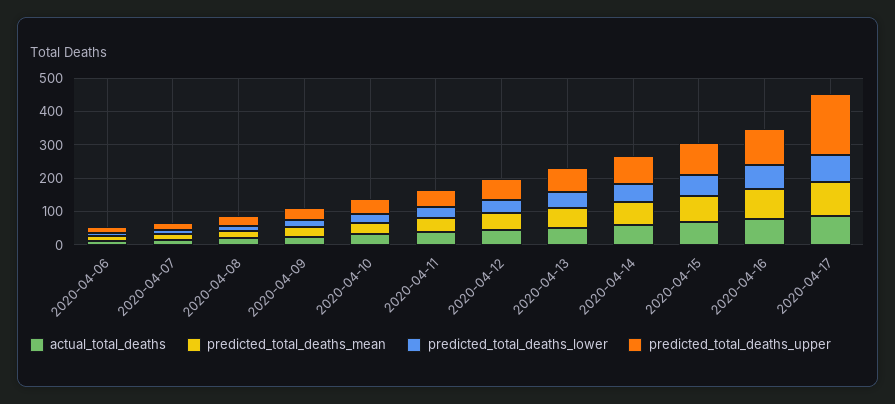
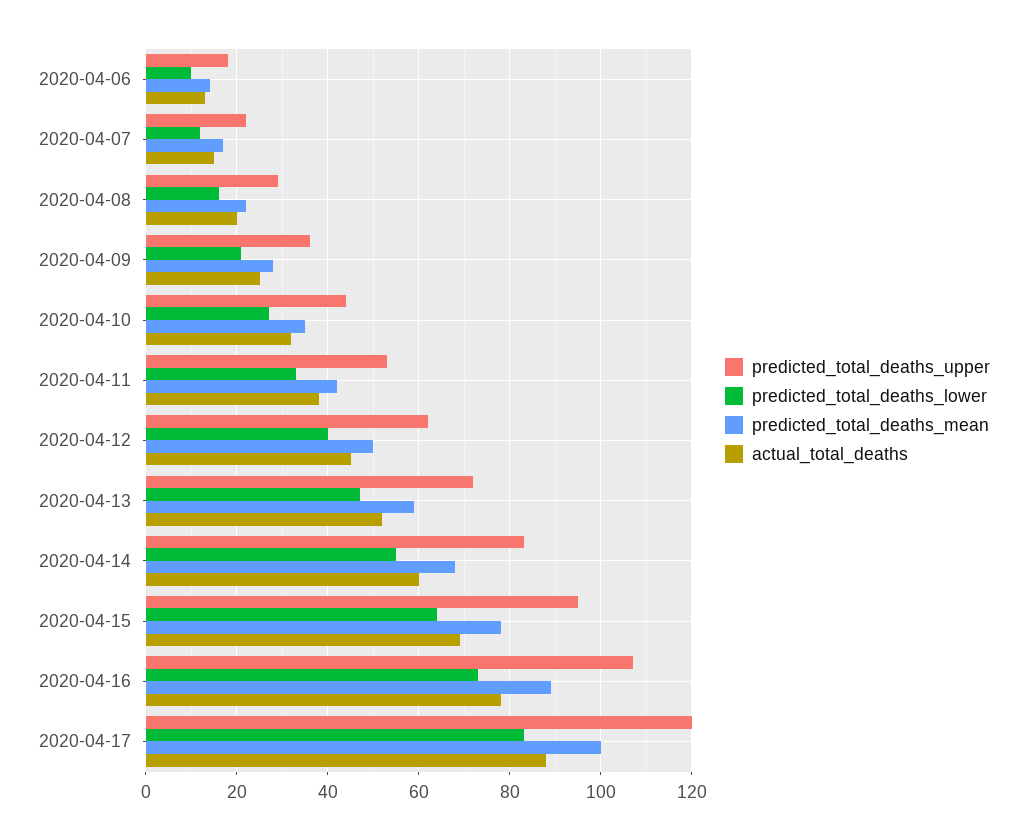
  {
    "actual_total_deaths": {
      "2020-04-06": 15,
      "2020-04-07": 15,
      "2020-04-08": 20,
      "2020-04-09": 25,
      "2020-04-10": 30,
      "2020-04-11": 40,
      "2020-04-12": 45,
      "2020-04-13": 50,
      "2020-04-14": 60,
      "2020-04-15": 70,
      "2020-04-16": 80,
      "2020-04-17": 90
    },
    "predicted_total_deaths_mean": {
      "2020-04-06": 15,
      "2020-04-07": 15,
      "2020-04-08": 20,
      "2020-04-09": 30,
      "2020-04-10": 35,
      "2020-04-11": 40,
      "2020-04-12": 50,
      "2020-04-13": 60,
      "2020-04-14": 70,
      "2020-04-15": 80,
      "2020-04-16": 90,
      "2020-04-17": 100
    },
    "predicted_total_deaths_lower": {
      "2020-04-06": 10,
      "2020-04-07": 10,
      "2020-04-08": 15,
      "2020-04-09": 20,
      "2020-04-10": 25,
      "2020-04-11": 35,
      "2020-04-12": 40,
      "2020-04-13": 45,
      "2020-04-14": 55,
      "2020-04-15": 65,
      "2020-04-16": 75,
      "2020-04-17": 85
    },
    "predicted_total_deaths_upper": {
      "2020-04-06": 20,
      "2020-04-07": 20,
      "2020-04-08": 30,
      "2020-04-09": 35,
      "2020-04-10": 45,
      "2020-04-11": 55,
      "2020-04-12": 60,
      "2020-04-13": 70,
      "2020-04-14": 85,
      "2020-04-15": 95,
      "2020-04-16": 105,
-     "2020-04-17": 175
+     "2020-04-17": 120
    }
  }

